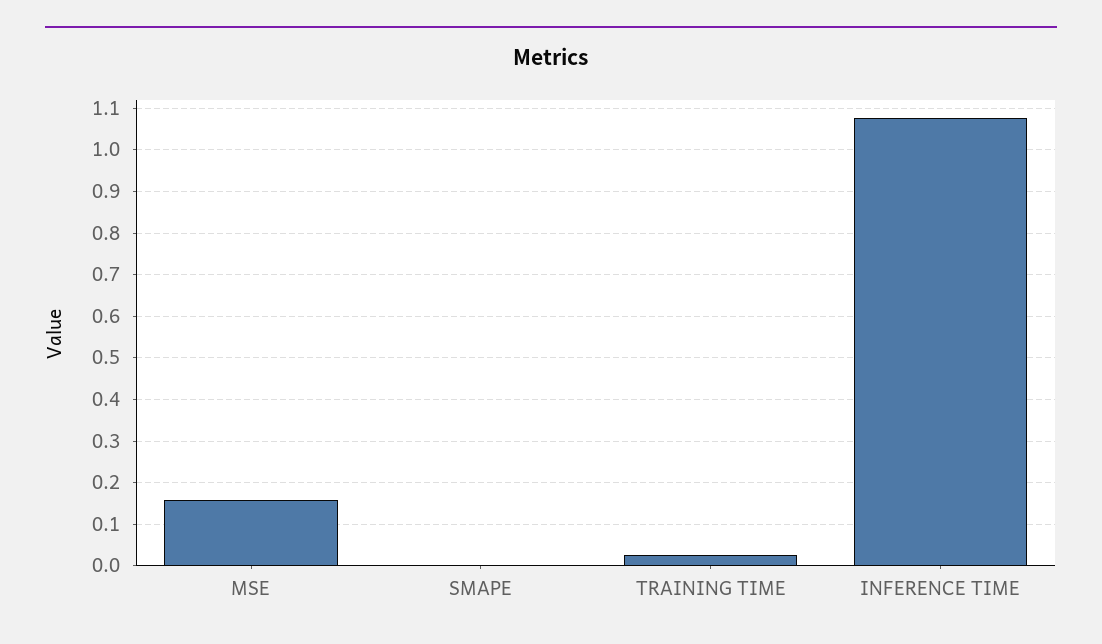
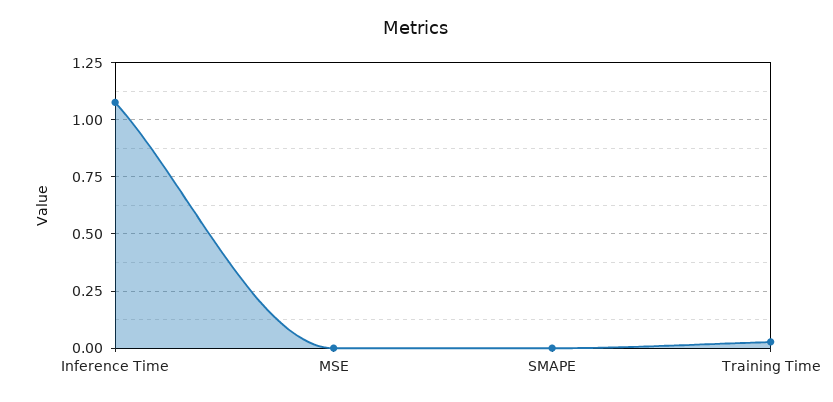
  {
-   "MSE": 0.16,
+   "MSE": 0,
    "SMAPE": 0,
    "TRAINING TIME": 0.02,
    "INFERENCE TIME": 1.08
  }

